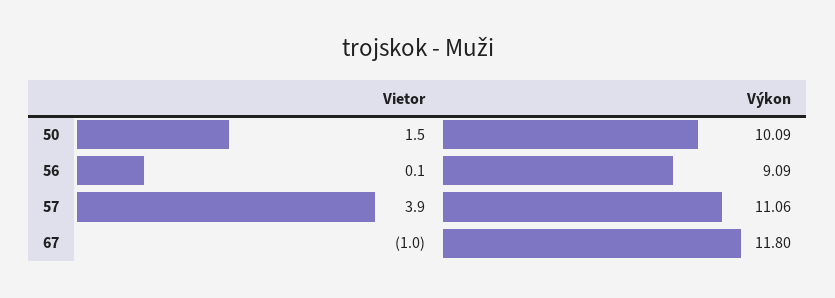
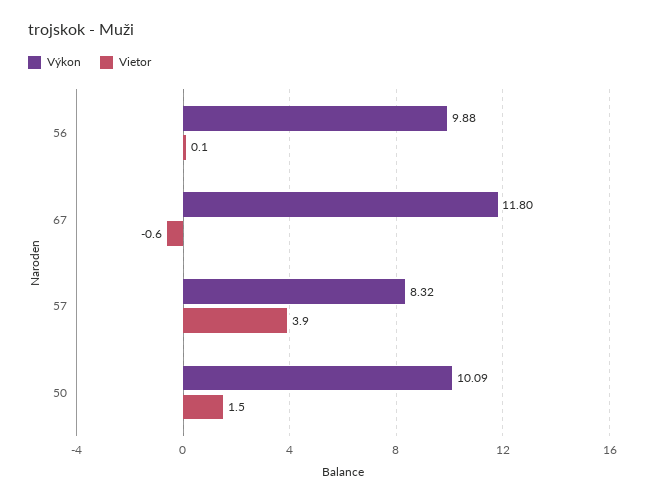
  {
    "Vietor": {
      "50": 1.5,
      "56": 0.1,
      "57": 3.9,
-     "67": -1
+     "67": -0.6
    },
    "Výkon": {
      "50": 10.09,
-     "56": 9.09,
+     "56": 9.88,
-     "57": 11.06,
+     "57": 8.32,
      "67": 11.8
    }
  }

